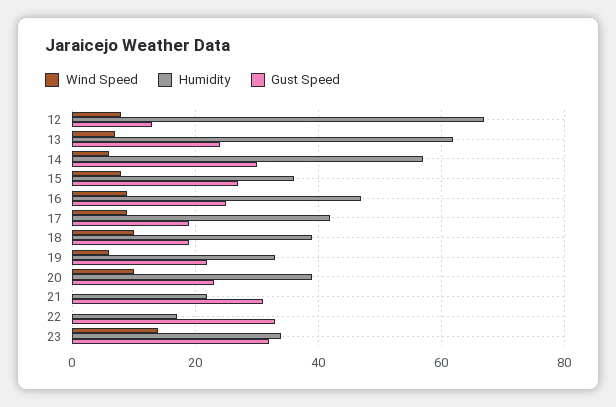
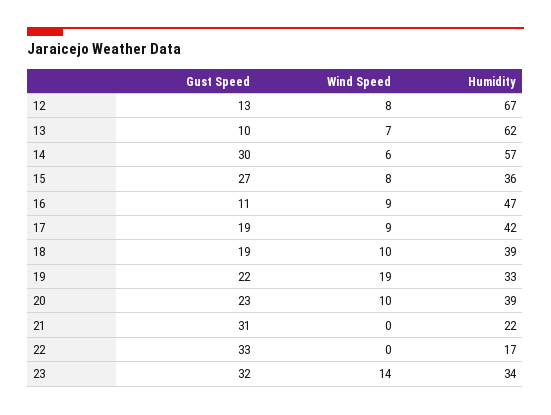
  {
    "Wind Speed": {
      "12": 8,
      "13": 7,
      "14": 6,
      "15": 8,
      "16": 9,
      "17": 9,
      "18": 10,
-     "19": 5,
+     "19": 19,
      "20": 10,
      "21": 0,
      "22": 0,
      "23": 14
    },
    "Humidity": {
      "12": 67,
      "13": 62,
      "14": 57,
      "15": 36,
      "16": 47,
      "17": 42,
      "18": 39,
      "19": 33,
      "20": 39,
      "21": 22,
      "22": 17,
      "23": 34
    },
    "Gust Speed": {
      "12": 13,
-     "13": 25,
+     "13": 10,
      "14": 30,
      "15": 27,
-     "16": 25,
+     "16": 11,
      "17": 19,
      "18": 19,
      "19": 22,
      "20": 23,
      "21": 31,
      "22": 33,
      "23": 32
    }
  }

